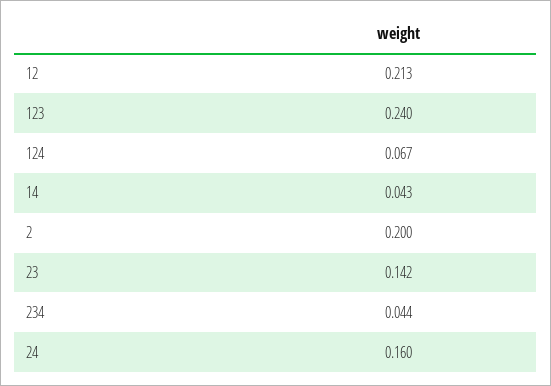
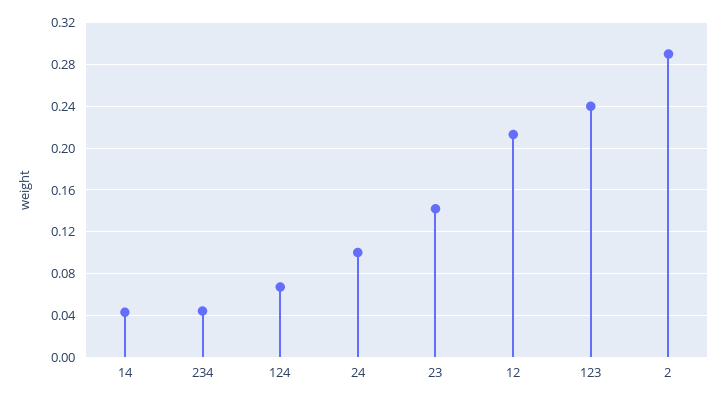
  {
    "12": 0.213,
    "123": 0.24,
    "124": 0.067,
    "14": 0.043,
-   "2": 0.2,
+   "2": 0.29,
    "23": 0.142,
    "234": 0.044,
-   "24": 0.16
+   "24": 0.1
  }

